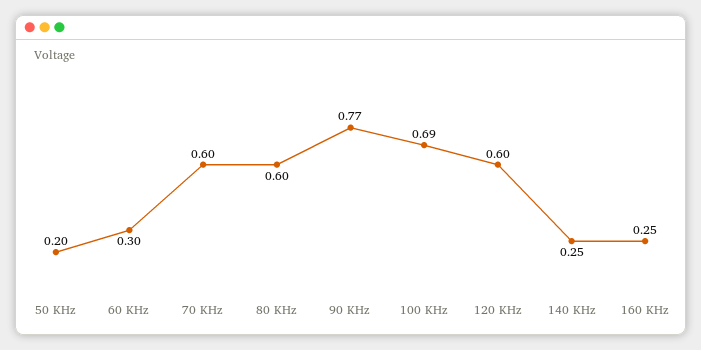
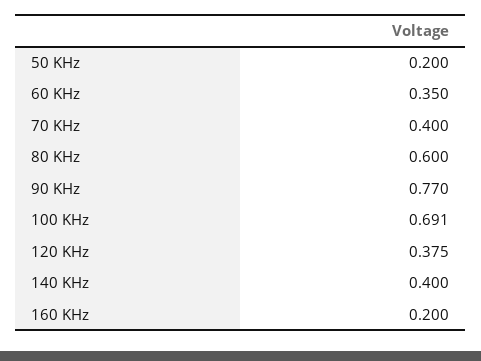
  {
    "50 KHz": 0.2,
-   "60 KHz": 0.3,
+   "60 KHz": 0.35,
-   "70 KHz": 0.6,
+   "70 KHz": 0.4,
    "80 KHz": 0.6,
    "90 KHz": 0.77,
    "100 KHz": 0.691,
-   "120 KHz": 0.6,
+   "120 KHz": 0.375,
-   "140 KHz": 0.25,
+   "140 KHz": 0.4,
-   "160 KHz": 0.25
+   "160 KHz": 0.2
  }

